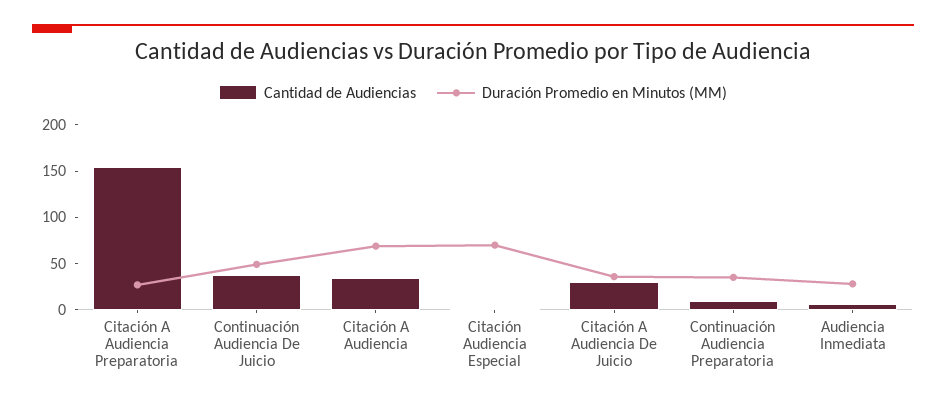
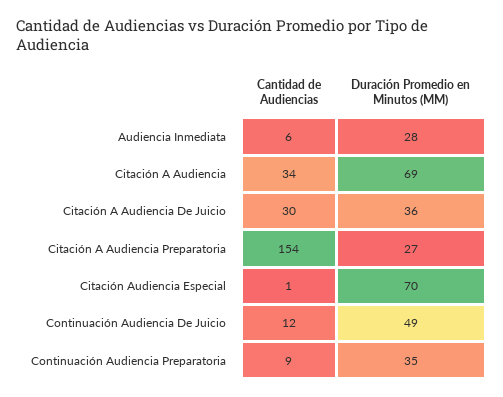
  {
    "Cantidad de Audiencias": {
      "Citación A Audiencia Preparatoria": 154,
-     "Continuación Audiencia De Juicio": 40,
+     "Continuación Audiencia De Juicio": 12,
      "Citación A Audiencia": 34,
      "Citación Audiencia Especial": 1,
      "Citación A Audiencia De Juicio": 30,
      "Continuación Audiencia Preparatoria": 9,
      "Audiencia Inmediata": 6
    },
    "Duración Promedio en Minutos (MM)": {
      "Citación A Audiencia Preparatoria": 27,
      "Continuación Audiencia De Juicio": 49,
      "Citación A Audiencia": 69,
      "Citación Audiencia Especial": 70,
      "Citación A Audiencia De Juicio": 36,
      "Continuación Audiencia Preparatoria": 35,
      "Audiencia Inmediata": 28
    }
  }

